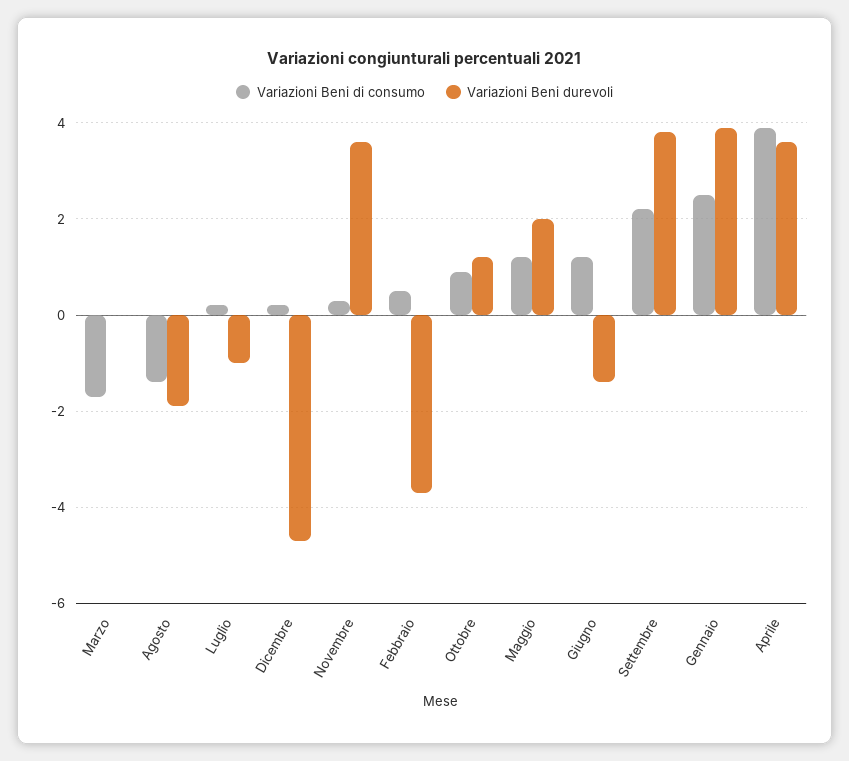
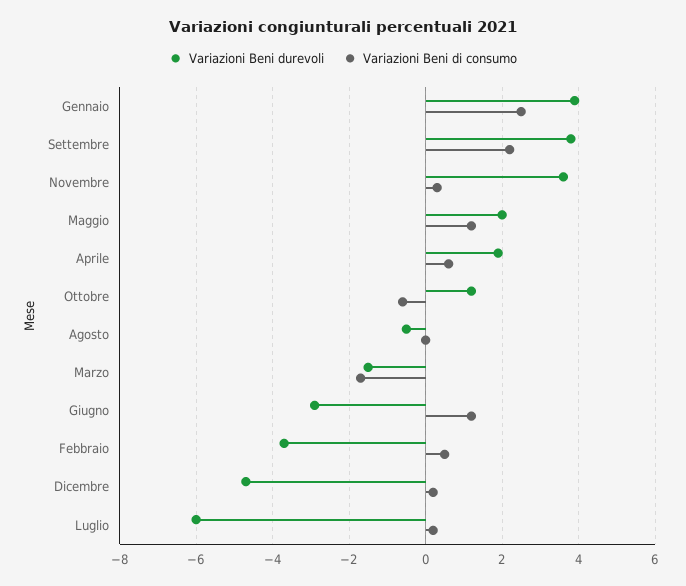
  {
    "Variazioni Beni di consumo": {
      "Marzo": -1.5,
-     "Agosto": -1.5,
+     "Agosto": 0,
      "Luglio": 0,
      "Dicembre": 0,
      "Novembre": 0.5,
      "Febbraio": 0.5,
-     "Ottobre": 1,
+     "Ottobre": -0.5,
      "Maggio": 1,
      "Giugno": 1,
      "Settembre": 2,
      "Gennaio": 2.5,
-     "Aprile": 4
+     "Aprile": 0.5
    },
    "Variazioni Beni durevoli": {
-     "Marzo": 0,
+     "Marzo": -1.5,
-     "Agosto": -2,
+     "Agosto": -0.5,
-     "Luglio": -1,
+     "Luglio": -6,
      "Dicembre": -4.5,
      "Novembre": 3.5,
      "Febbraio": -3.5,
      "Ottobre": 1,
      "Maggio": 2,
-     "Giugno": -1.5,
+     "Giugno": -3,
      "Settembre": 4,
      "Gennaio": 4,
-     "Aprile": 3.5
+     "Aprile": 2
    }
  }

